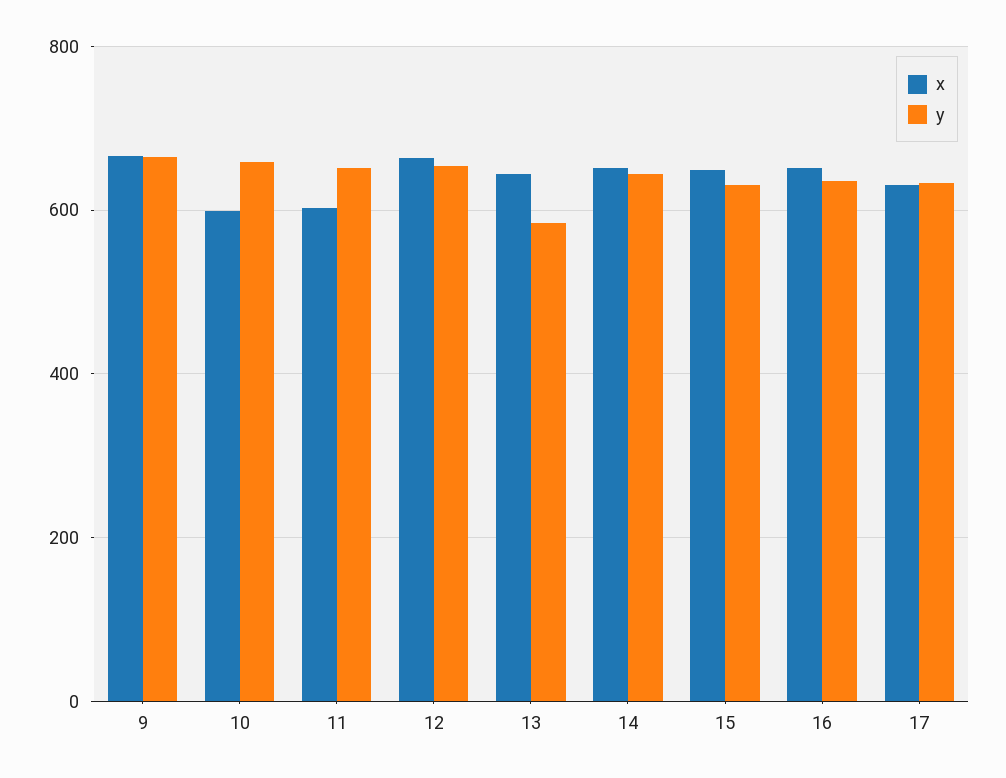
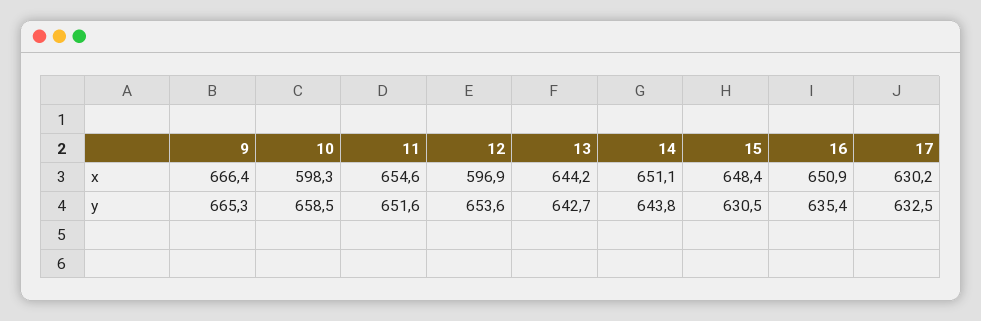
  {
    "x": {
      "9": 666.4,
      "10": 598.3,
-     "11": 600,
+     "11": 654.6,
-     "12": 660,
+     "12": 596.9,
      "13": 644.2,
      "14": 651.1,
      "15": 648.4,
      "16": 650.9,
      "17": 630.2
    },
    "y": {
      "9": 665.3,
      "10": 658.5,
      "11": 651.6,
      "12": 653.6,
-     "13": 580,
+     "13": 642.7,
      "14": 643.8,
      "15": 630.5,
      "16": 635.4,
      "17": 632.5
    }
  }

